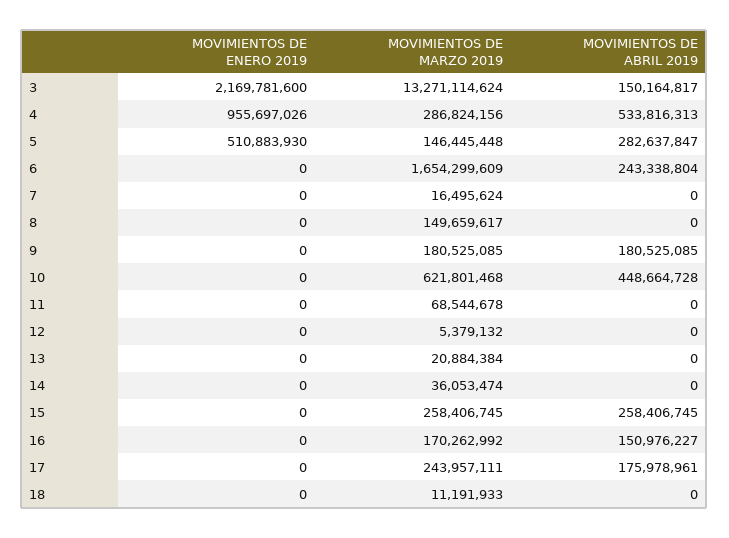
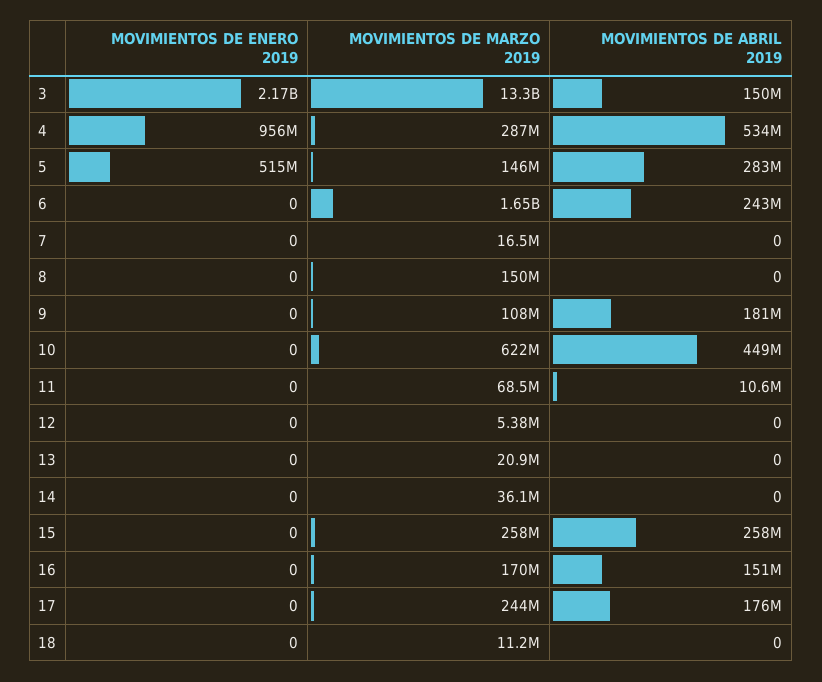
  {
    "MOVIMIENTOS DE ENERO 2019": {
      "3": 2169781600,
      "4": 955697026,
-     "5": 510883930,
+     "5": 515000000,
      "6": 0,
      "7": 0,
      "8": 0,
      "9": 0,
      "10": 0,
      "11": 0,
      "12": 0,
      "13": 0,
      "14": 0,
      "15": 0,
      "16": 0,
      "17": 0,
      "18": 0
    },
    "MOVIMIENTOS DE MARZO 2019": {
      "3": 13271114624,
      "4": 286824156,
      "5": 146445448,
      "6": 1654299609,
      "7": 16495624,
      "8": 149659617,
-     "9": 180525085,
+     "9": 108000000,
      "10": 621801468,
      "11": 68544678,
      "12": 5379132,
      "13": 20884384,
      "14": 36053474,
      "15": 258406745,
      "16": 170262992,
      "17": 243957111,
      "18": 11191933
    },
    "MOVIMIENTOS DE ABRIL 2019": {
      "3": 150164817,
      "4": 533816313,
      "5": 282637847,
      "6": 243338804,
      "7": 0,
      "8": 0,
      "9": 180525085,
      "10": 448664728,
-     "11": 0,
+     "11": 10600000,
      "12": 0,
      "13": 0,
      "14": 0,
      "15": 258406745,
      "16": 150976227,
      "17": 175978961,
      "18": 0
    }
  }

